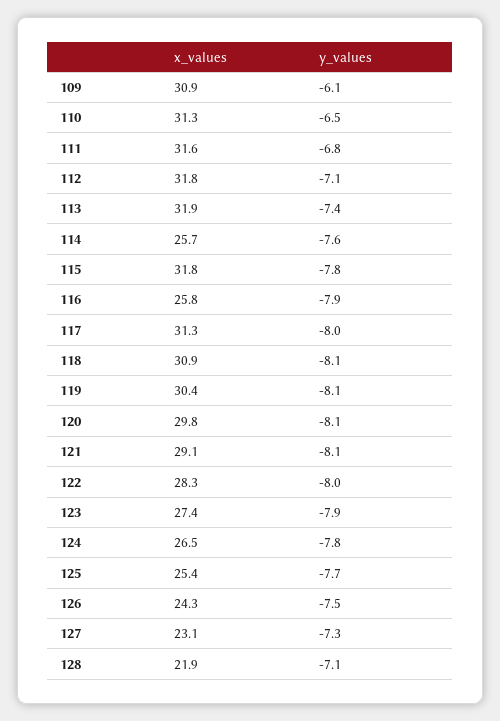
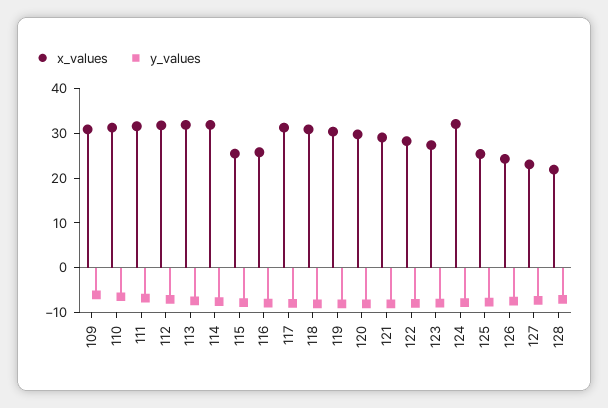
  {
    "x_values": {
      "109": 30.9,
      "110": 31.3,
      "111": 31.6,
      "112": 31.8,
      "113": 31.9,
-     "114": 25.7,
+     "114": 32,
-     "115": 31.8,
+     "115": 26,
      "116": 25.8,
      "117": 31.3,
      "118": 30.9,
      "119": 30.4,
      "120": 29.8,
      "121": 29.1,
      "122": 28.3,
      "123": 27.4,
-     "124": 26.5,
+     "124": 32,
      "125": 25.4,
      "126": 24.3,
      "127": 23.1,
      "128": 21.9
    },
    "y_values": {
      "109": -6.1,
      "110": -6.5,
      "111": -6.8,
      "112": -7.1,
      "113": -7.4,
      "114": -7.6,
      "115": -7.8,
      "116": -7.9,
      "117": -8,
      "118": -8.1,
      "119": -8.1,
      "120": -8.1,
      "121": -8.1,
      "122": -8,
      "123": -7.9,
      "124": -7.8,
      "125": -7.7,
      "126": -7.5,
      "127": -7.3,
      "128": -7.1
    }
  }

